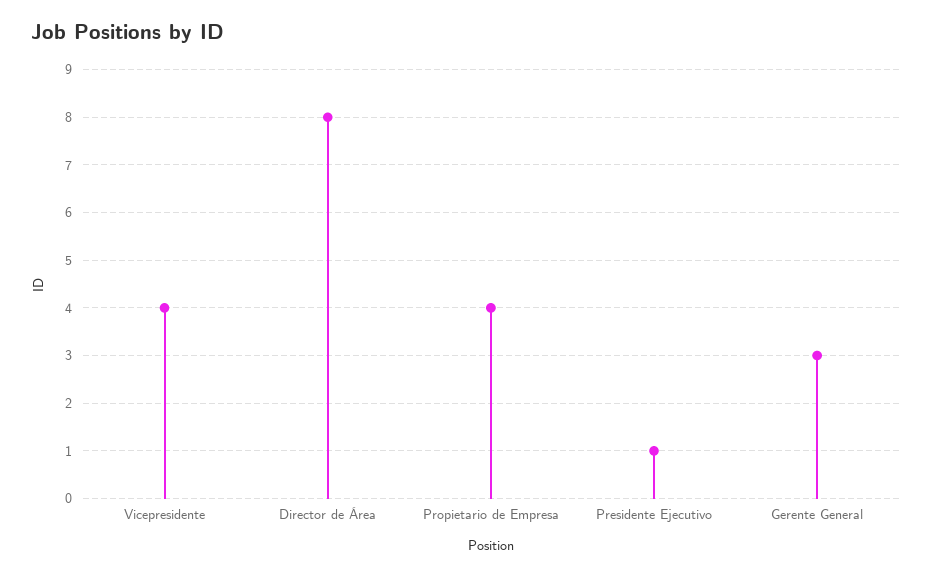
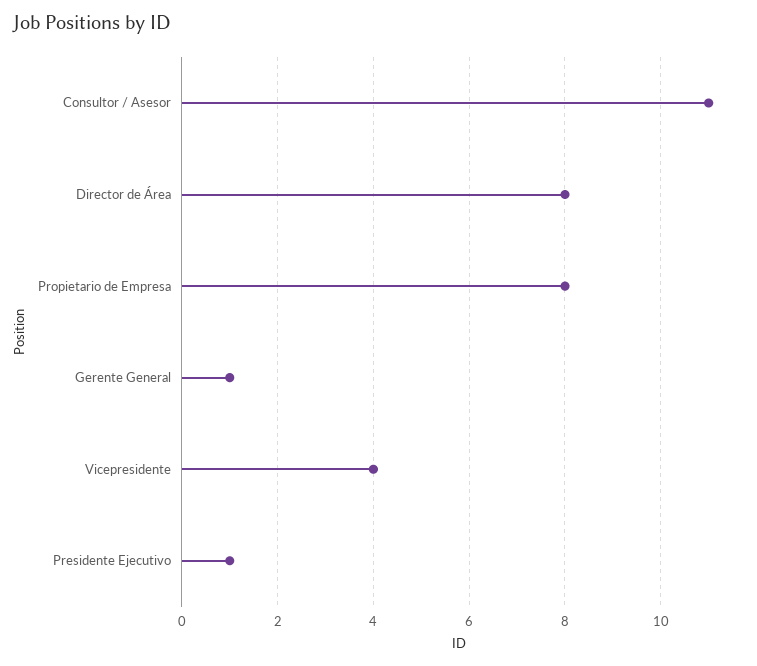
  {
    "Vicepresidente": 4,
    "Director de Área": 8,
-   "Propietario de Empresa": 4,
+   "Propietario de Empresa": 8,
    "Presidente Ejecutivo": 1,
-   "Gerente General": 3
+   "Gerente General": 1,
+   "Consultor / Asesor": 11
  }

